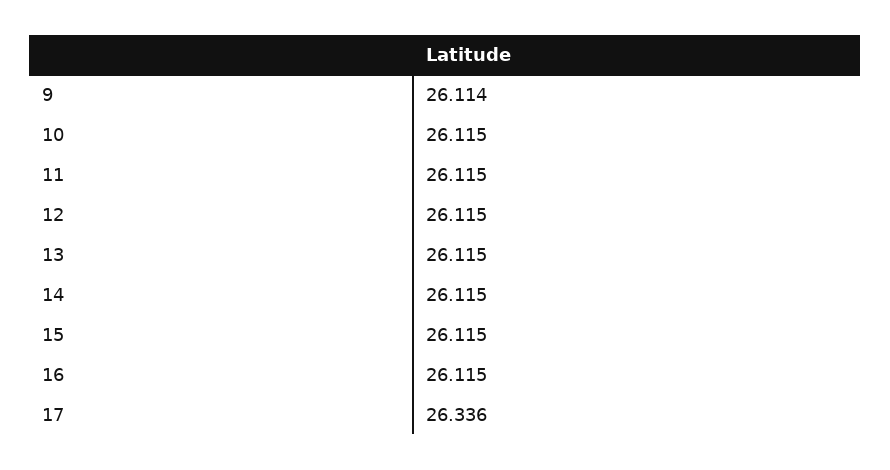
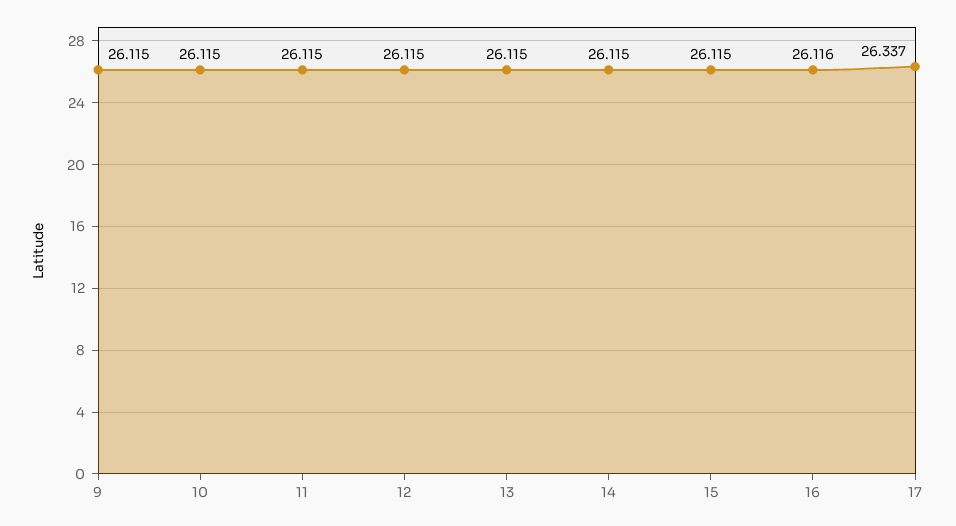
  {
-   "9": 26.114,
+   "9": 26.115,
    "10": 26.115,
    "11": 26.115,
    "12": 26.115,
    "13": 26.115,
    "14": 26.115,
    "15": 26.115,
-   "16": 26.115,
+   "16": 26.116,
-   "17": 26.336
+   "17": 26.337
  }

